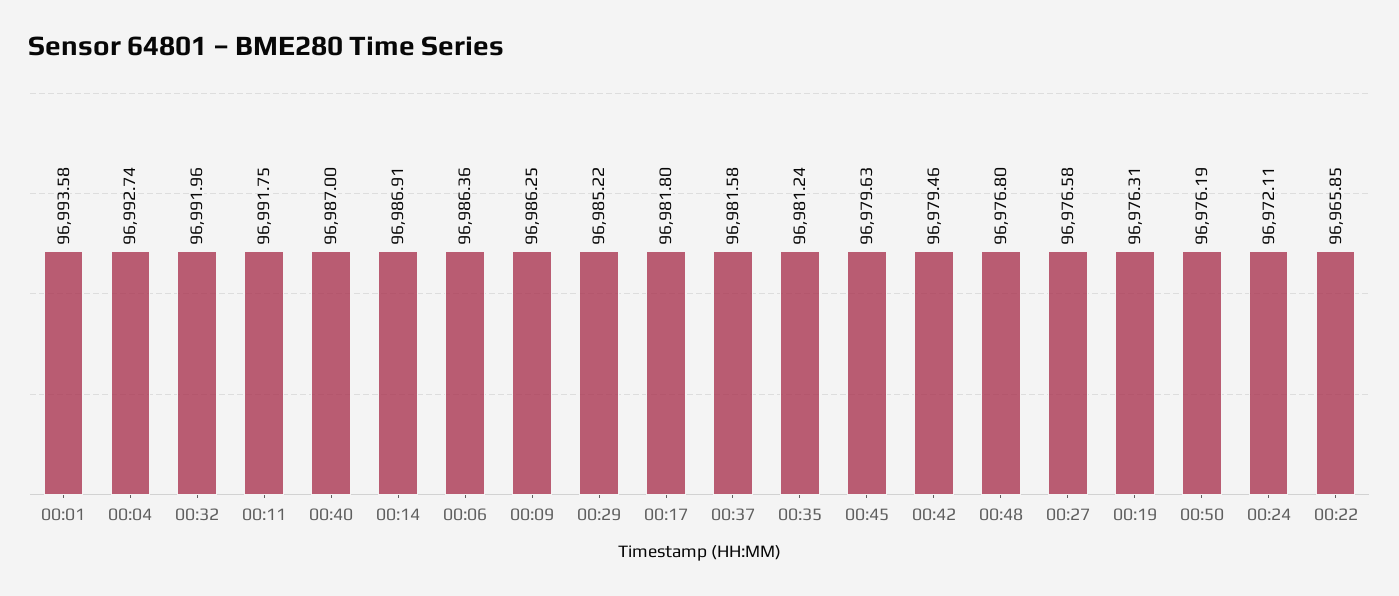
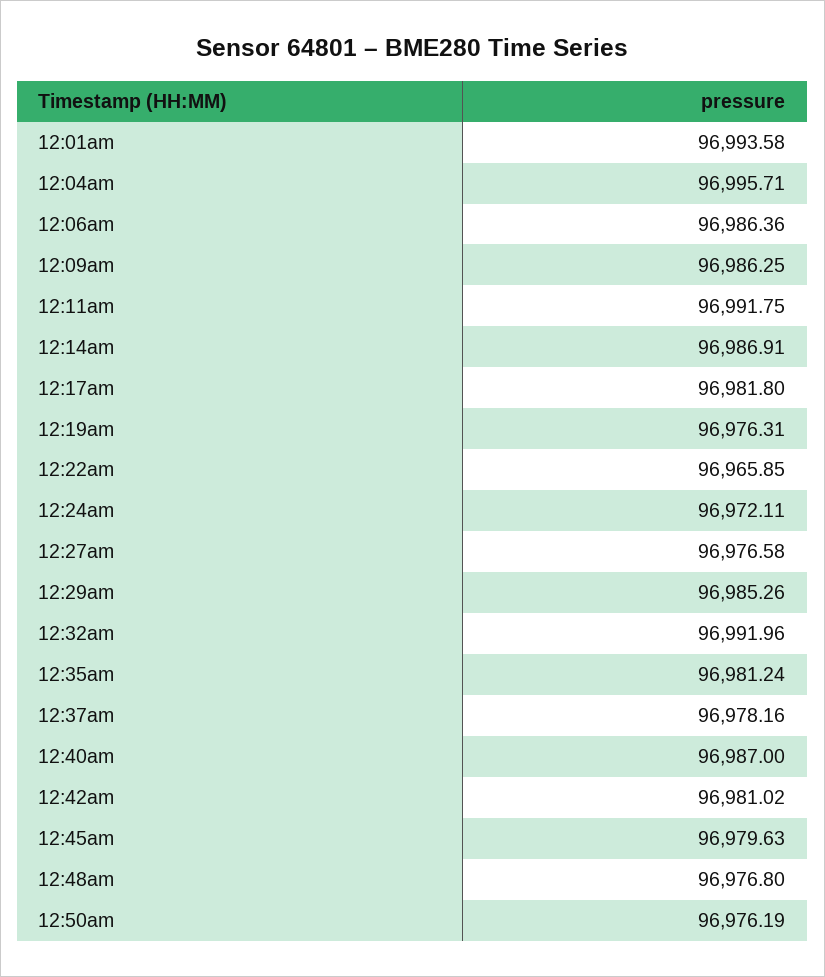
  {
    "00:01": 96993.58,
-   "00:04": 96992.74,
+   "00:04": 96995.71,
    "00:32": 96991.96,
    "00:11": 96991.75,
    "00:40": 96987,
    "00:14": 96986.91,
    "00:06": 96986.36,
    "00:09": 96986.25,
-   "00:29": 96985.22,
+   "00:29": 96985.26,
    "00:17": 96981.8,
-   "00:37": 96981.58,
+   "00:37": 96978.16,
    "00:35": 96981.24,
    "00:45": 96979.63,
-   "00:42": 96979.46,
+   "00:42": 96981.02,
    "00:48": 96976.8,
    "00:27": 96976.58,
    "00:19": 96976.31,
    "00:50": 96976.19,
    "00:24": 96972.11,
    "00:22": 96965.85
  }

